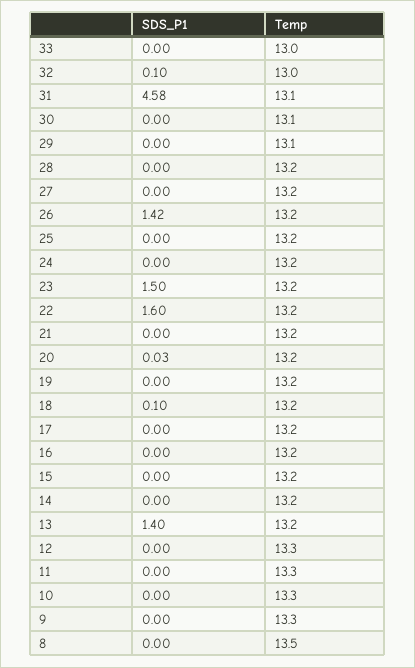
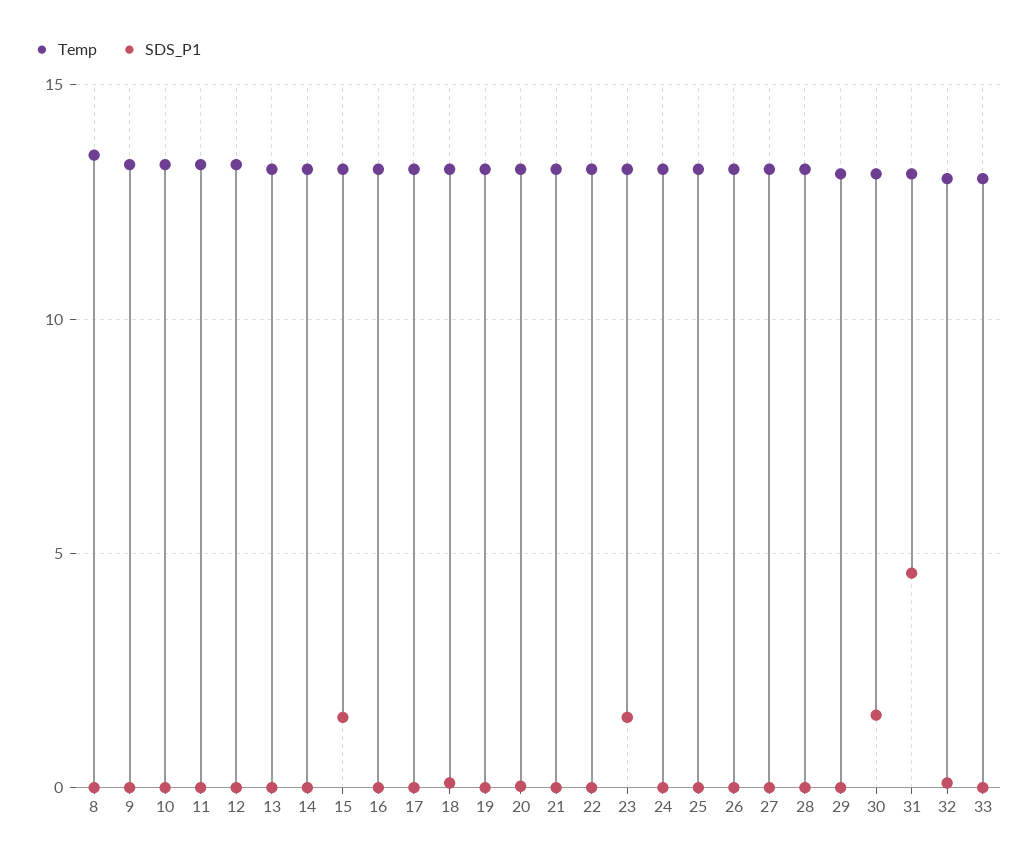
  {
    "SDS_P1": {
      "33": 0,
      "32": 0.1,
      "31": 4.58,
-     "30": 0,
+     "30": 1.5,
      "29": 0,
      "28": 0,
      "27": 0,
-     "26": 1.42,
+     "26": 0,
      "25": 0,
      "24": 0,
      "23": 1.5,
-     "22": 1.6,
+     "22": 0,
      "21": 0,
      "20": 0.03,
      "19": 0,
      "18": 0.1,
      "17": 0,
      "16": 0,
-     "15": 0,
+     "15": 1.5,
      "14": 0,
-     "13": 1.4,
+     "13": 0,
      "12": 0,
      "11": 0,
      "10": 0,
      "9": 0,
      "8": 0
    },
    "Temp": {
      "33": 13,
      "32": 13,
      "31": 13.1,
      "30": 13.1,
      "29": 13.1,
      "28": 13.2,
      "27": 13.2,
      "26": 13.2,
      "25": 13.2,
      "24": 13.2,
      "23": 13.2,
      "22": 13.2,
      "21": 13.2,
      "20": 13.2,
      "19": 13.2,
      "18": 13.2,
      "17": 13.2,
      "16": 13.2,
      "15": 13.2,
      "14": 13.2,
      "13": 13.2,
      "12": 13.3,
      "11": 13.3,
      "10": 13.3,
      "9": 13.3,
      "8": 13.5
    }
  }

